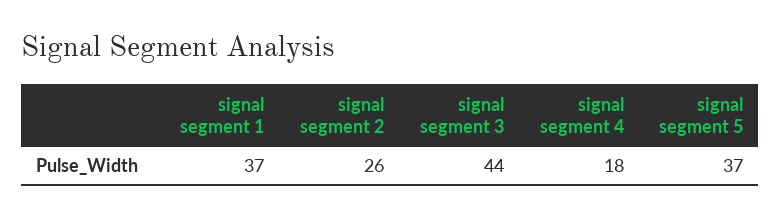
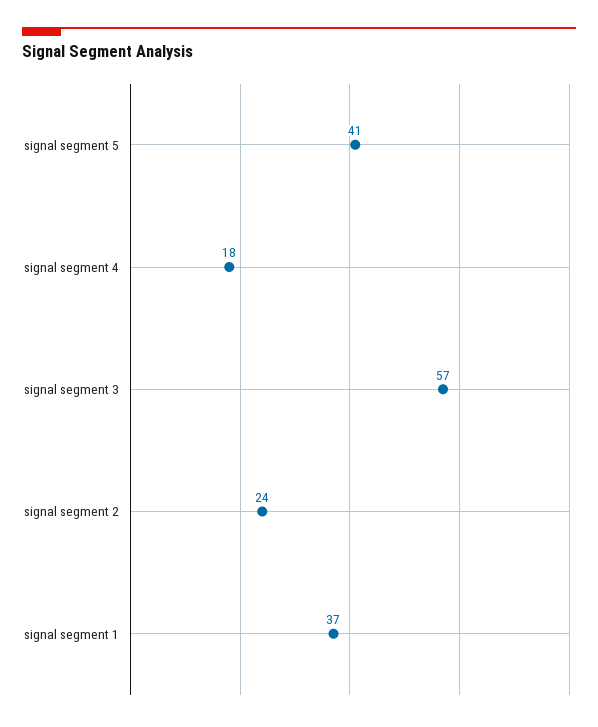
  {
    "signal segment 1": 37,
-   "signal segment 2": 26,
+   "signal segment 2": 24,
-   "signal segment 3": 44,
+   "signal segment 3": 57,
    "signal segment 4": 18,
-   "signal segment 5": 37
+   "signal segment 5": 41
  }

